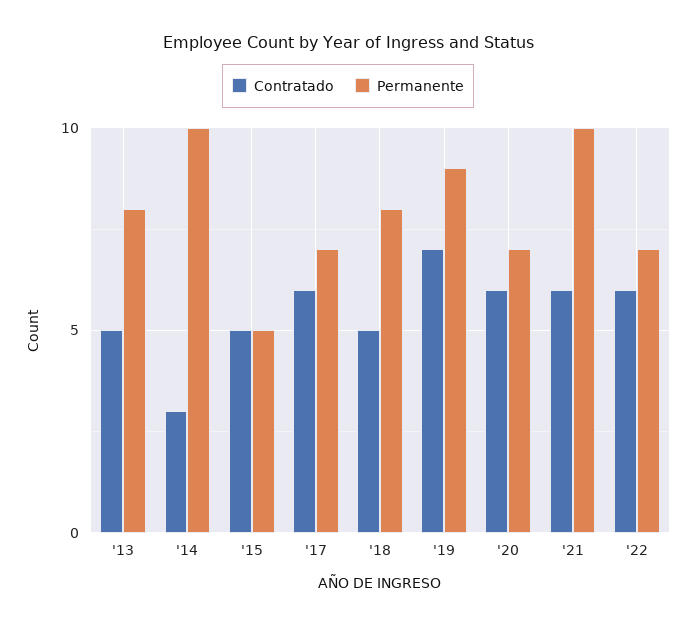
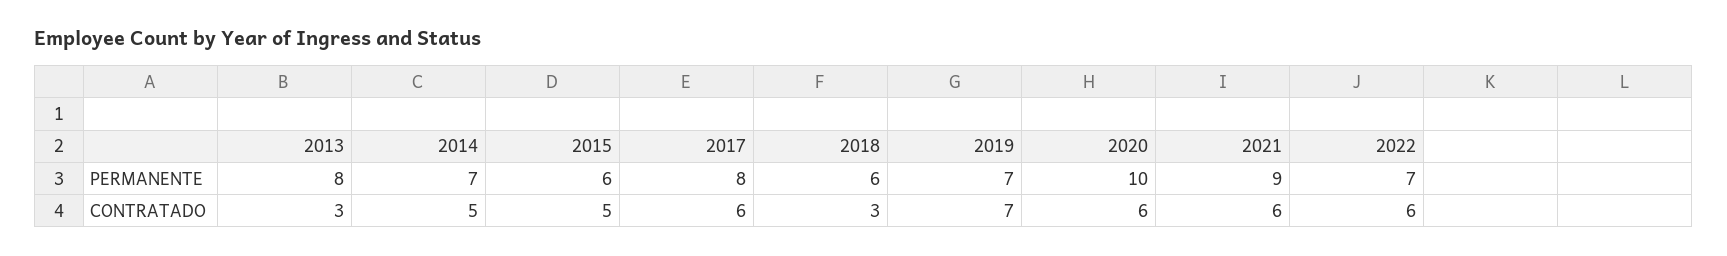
  {
    "Contratado": {
-     "'13": 5,
+     "'13": 3,
-     "'14": 3,
+     "'14": 5,
      "'15": 5,
      "'17": 6,
-     "'18": 5,
+     "'18": 3,
      "'19": 7,
      "'20": 6,
      "'21": 6,
      "'22": 6
    },
    "Permanente": {
      "'13": 8,
-     "'14": 10,
+     "'14": 7,
-     "'15": 5,
+     "'15": 6,
-     "'17": 7,
+     "'17": 8,
-     "'18": 8,
+     "'18": 6,
-     "'19": 9,
+     "'19": 7,
-     "'20": 7,
+     "'20": 10,
-     "'21": 10,
+     "'21": 9,
      "'22": 7
    }
  }

